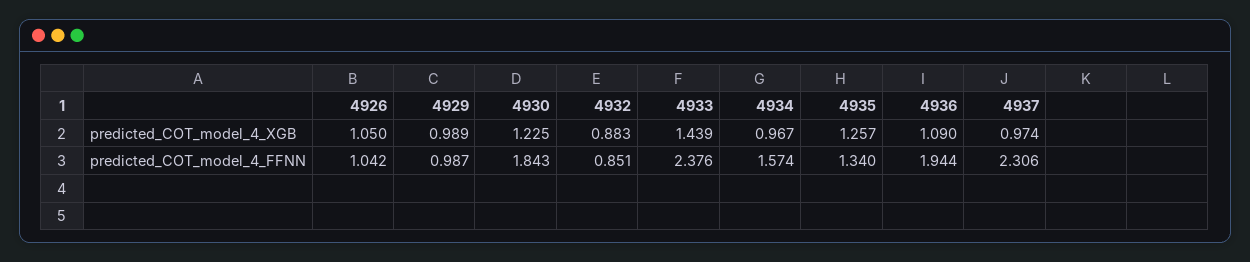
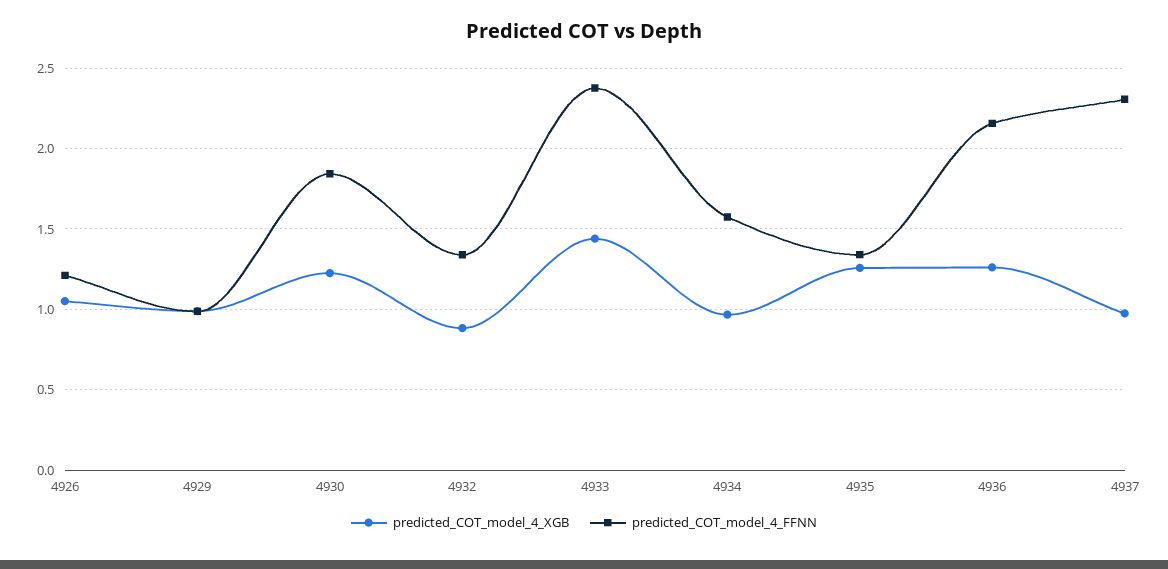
  {
    "predicted_COT_model_4_XGB": {
      "4926": 1.05,
      "4929": 0.989,
      "4930": 1.225,
      "4932": 0.883,
      "4933": 1.439,
      "4934": 0.967,
      "4935": 1.257,
-     "4936": 1.09,
+     "4936": 1.25,
      "4937": 0.974
    },
    "predicted_COT_model_4_FFNN": {
-     "4926": 1.042,
+     "4926": 1.2,
      "4929": 0.987,
      "4930": 1.843,
-     "4932": 0.851,
+     "4932": 1.35,
      "4933": 2.376,
      "4934": 1.574,
      "4935": 1.34,
-     "4936": 1.944,
+     "4936": 2.15,
      "4937": 2.306
    }
  }

